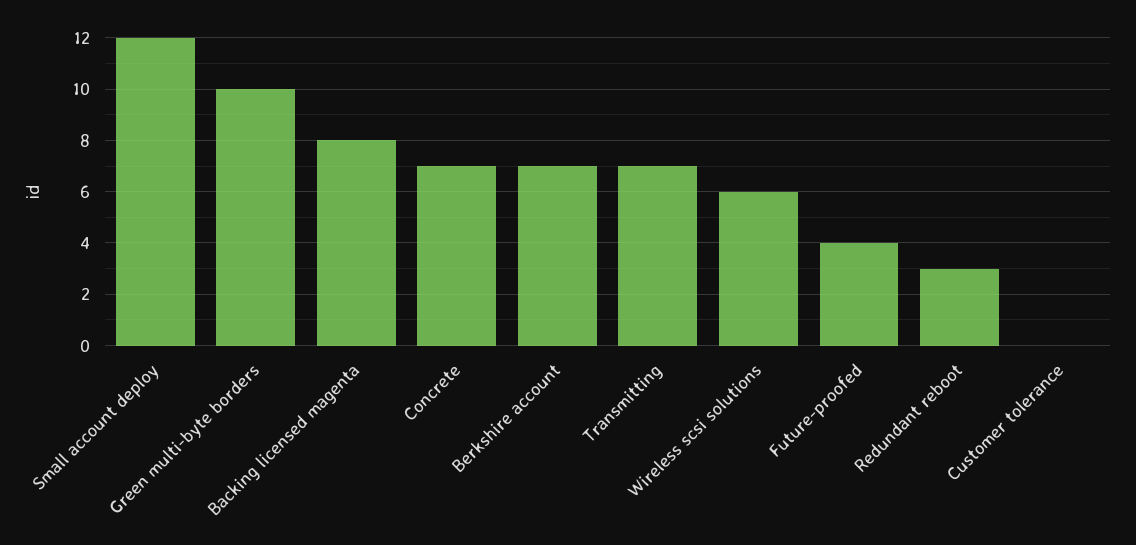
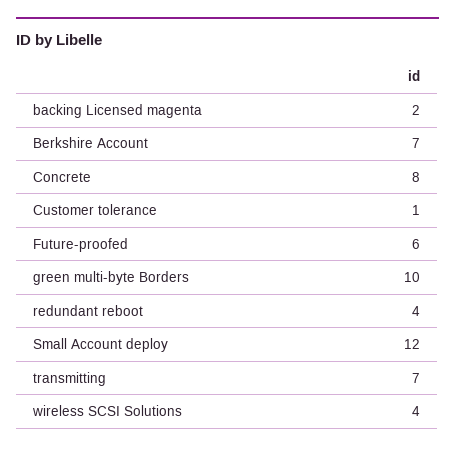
  {
    "Small account deploy": 12,
    "Green multi-byte borders": 10,
-   "Backing licensed magenta": 8,
+   "Backing licensed magenta": 2,
-   "Concrete": 7,
+   "Concrete": 8,
    "Berkshire account": 7,
    "Transmitting": 7,
-   "Wireless scsi solutions": 6,
+   "Wireless scsi solutions": 4,
-   "Future-proofed": 4,
+   "Future-proofed": 6,
-   "Redundant reboot": 3,
+   "Redundant reboot": 4,
-   "Customer tolerance": 0
+   "Customer tolerance": 1
  }

